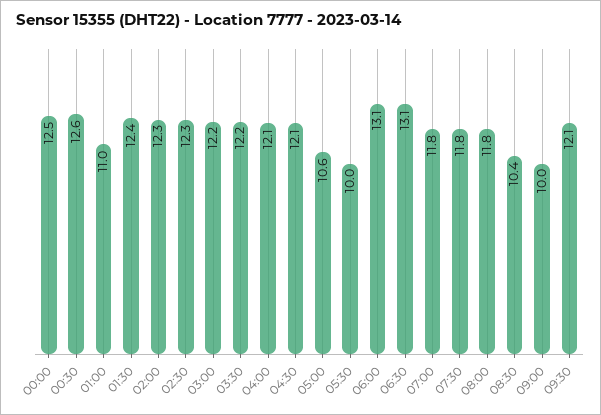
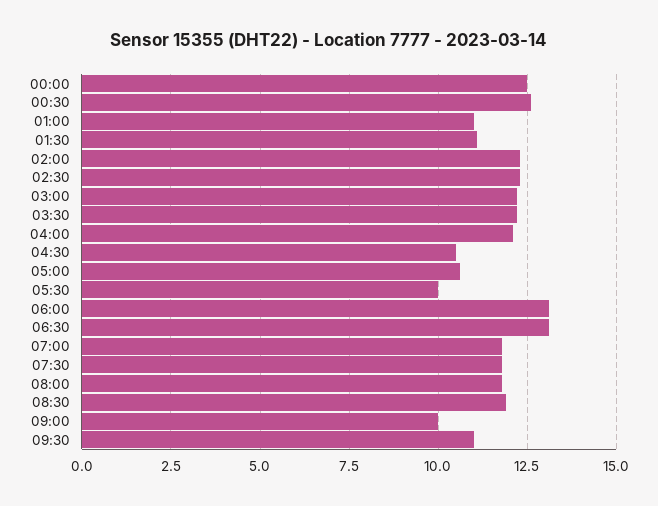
  {
    "00:00": 12.5,
    "00:30": 12.6,
    "01:00": 11,
-   "01:30": 12.4,
+   "01:30": 11,
    "02:00": 12.3,
    "02:30": 12.3,
    "03:00": 12.2,
    "03:30": 12.2,
    "04:00": 12.1,
-   "04:30": 12.1,
+   "04:30": 10.5,
    "05:00": 10.6,
    "05:30": 10,
    "06:00": 13.1,
    "06:30": 13.1,
    "07:00": 11.8,
    "07:30": 11.8,
    "08:00": 11.8,
-   "08:30": 10.4,
+   "08:30": 12,
    "09:00": 10,
-   "09:30": 12.1
+   "09:30": 11
  }

